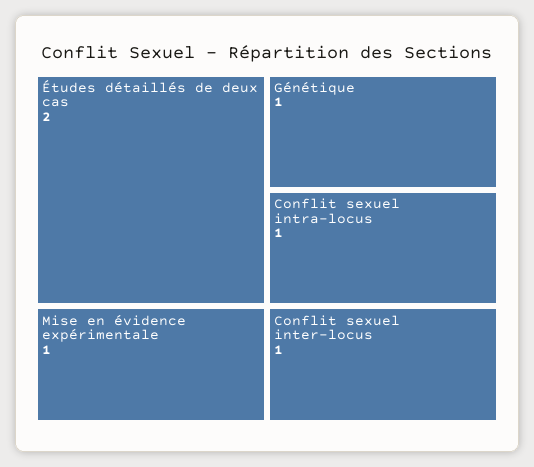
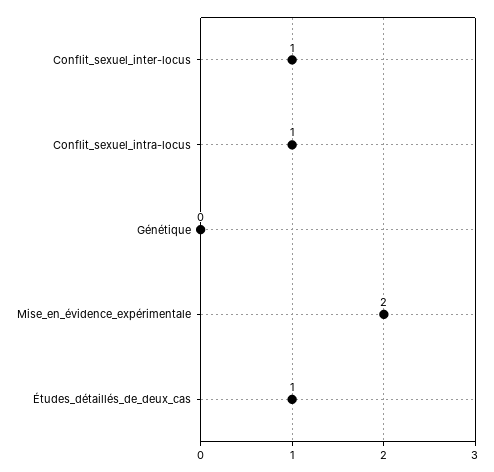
  {
-   "Études détaillés de deux cas": 2,
+   "Études détaillés de deux cas": 1,
-   "Mise en évidence expérimentale": 1,
+   "Mise en évidence expérimentale": 2,
-   "Génétique": 1,
+   "Génétique": 0,
    "Conflit sexuel intra-locus": 1,
    "Conflit sexuel inter-locus": 1
  }

